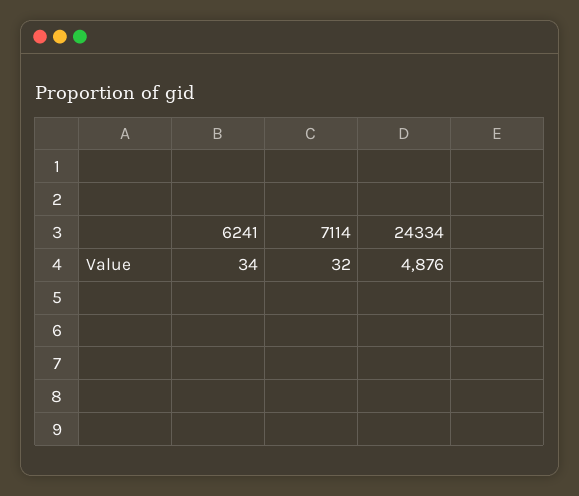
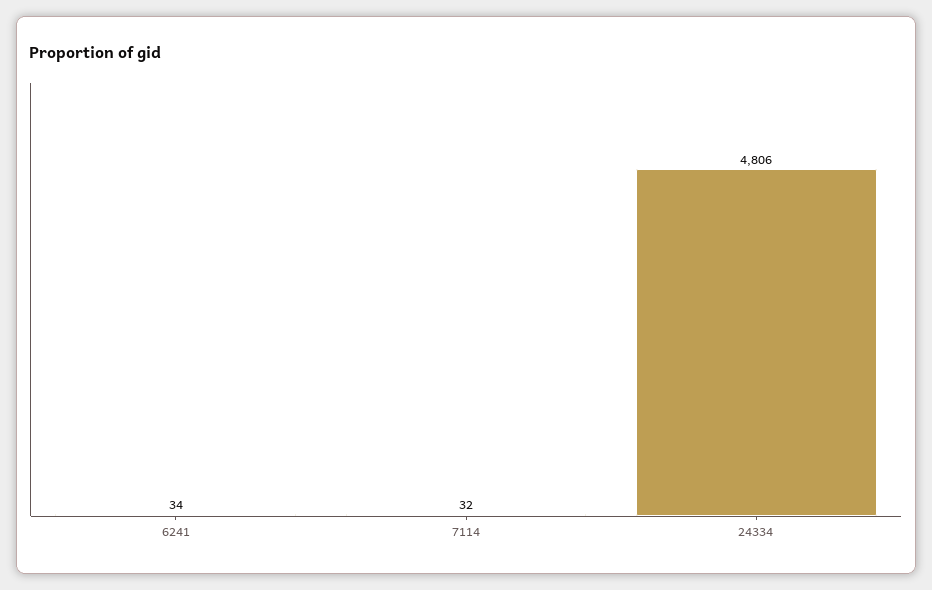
  {
    "6241": 34,
    "7114": 32,
-   "24334": 4876
+   "24334": 4806
  }

